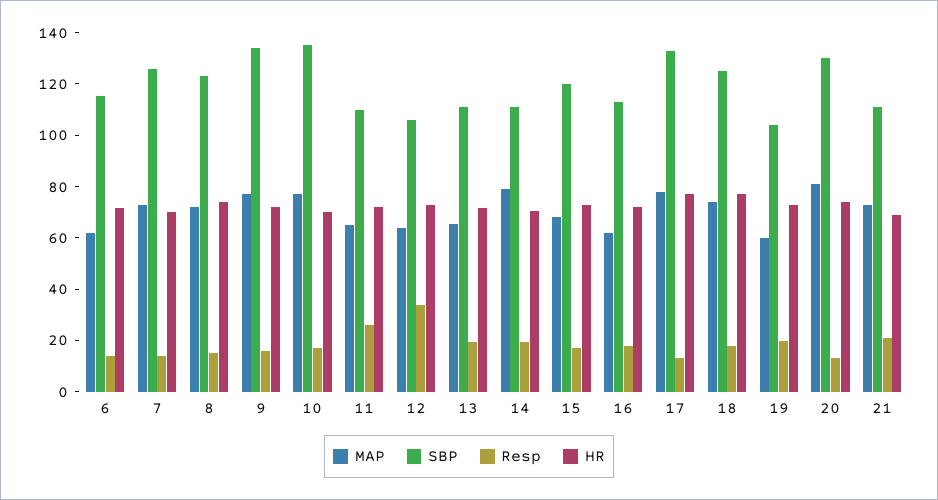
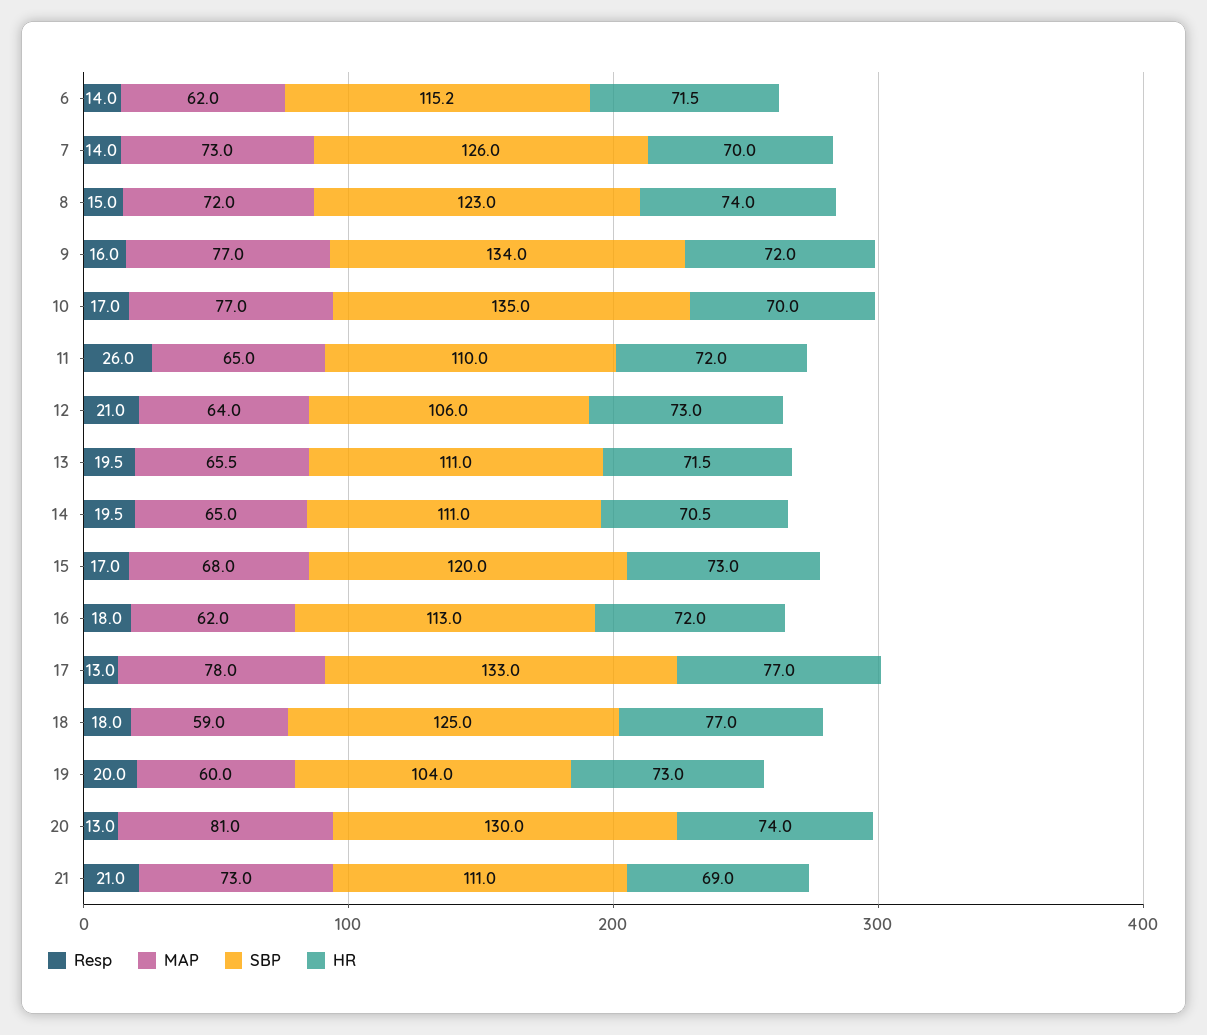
  {
    "MAP": {
      "6": 62,
      "7": 73,
      "8": 72,
      "9": 77,
      "10": 77,
      "11": 65,
      "12": 64,
      "13": 65.5,
-     "14": 80,
+     "14": 65,
      "15": 68,
      "16": 62,
      "17": 78,
-     "18": 75,
+     "18": 59,
      "19": 60,
      "20": 81,
      "21": 73
    },
    "SBP": {
      "6": 115.2,
      "7": 126,
      "8": 123,
      "9": 134,
      "10": 135,
      "11": 110,
      "12": 106,
      "13": 111,
      "14": 111,
      "15": 120,
      "16": 113,
      "17": 133,
      "18": 125,
      "19": 104,
      "20": 130,
      "21": 111
    },
    "Resp": {
      "6": 14,
      "7": 14,
      "8": 15,
      "9": 16,
      "10": 17,
      "11": 26,
-     "12": 35,
+     "12": 21,
      "13": 19.5,
      "14": 19.5,
      "15": 17,
      "16": 18,
      "17": 13,
      "18": 18,
      "19": 20,
      "20": 13,
      "21": 21
    },
    "HR": {
      "6": 71.5,
      "7": 70,
      "8": 74,
      "9": 72,
      "10": 70,
      "11": 72,
      "12": 73,
      "13": 71.5,
      "14": 70.5,
      "15": 73,
      "16": 72,
      "17": 77,
      "18": 77,
      "19": 73,
      "20": 74,
      "21": 69
    }
  }

